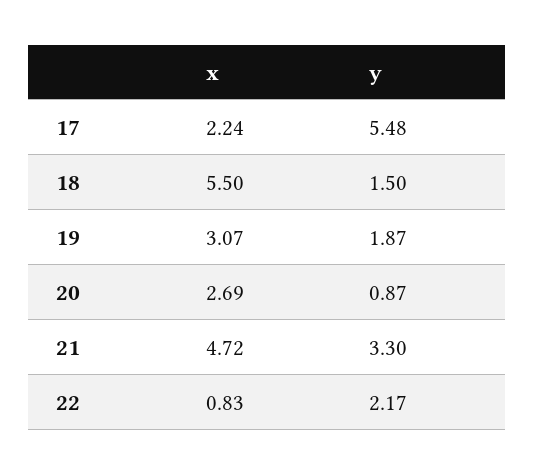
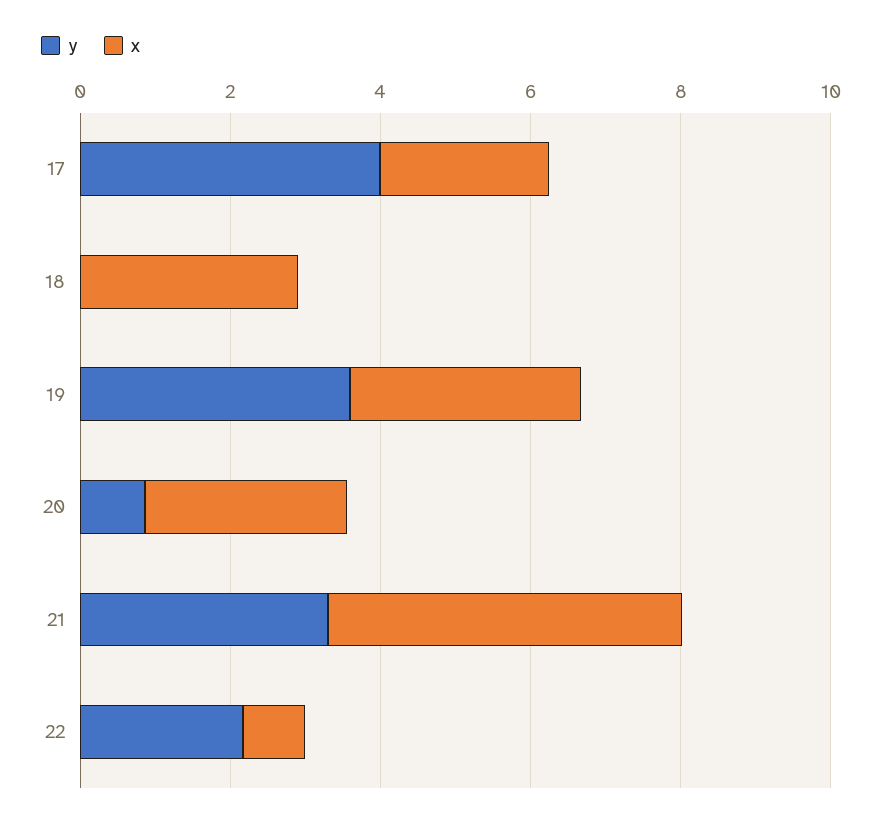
  {
    "x": {
      "17": 2.24,
-     "18": 5.5,
+     "18": 3,
      "19": 3.07,
      "20": 2.69,
      "21": 4.72,
      "22": 0.83
    },
    "y": {
-     "17": 5.48,
+     "17": 4,
-     "18": 1.5,
+     "18": 0,
-     "19": 1.87,
+     "19": 3.5,
      "20": 0.87,
      "21": 3.3,
      "22": 2.17
    }
  }

